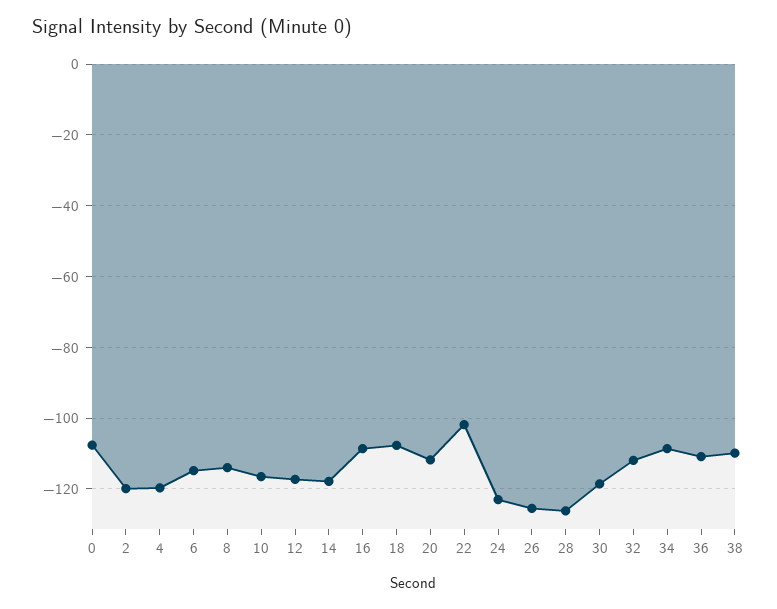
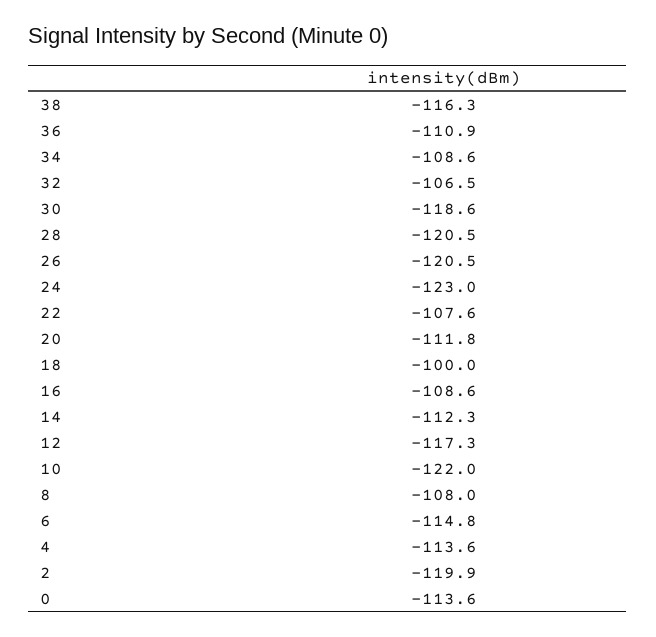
  {
-   "0": -108,
+   "0": -113.6,
    "2": -119.9,
-   "4": -120,
+   "4": -113.6,
    "6": -114.8,
-   "8": -114,
+   "8": -108,
-   "10": -116,
+   "10": -122,
    "12": -117.3,
-   "14": -118,
+   "14": -112.3,
    "16": -108.6,
-   "18": -108,
+   "18": -100,
    "20": -111.8,
-   "22": -102,
+   "22": -107.6,
    "24": -123,
-   "26": -126,
+   "26": -120.5,
-   "28": -126,
+   "28": -120.5,
    "30": -118.6,
-   "32": -112,
+   "32": -106.5,
    "34": -108.6,
    "36": -110.9,
-   "38": -110
+   "38": -116.3
  }

